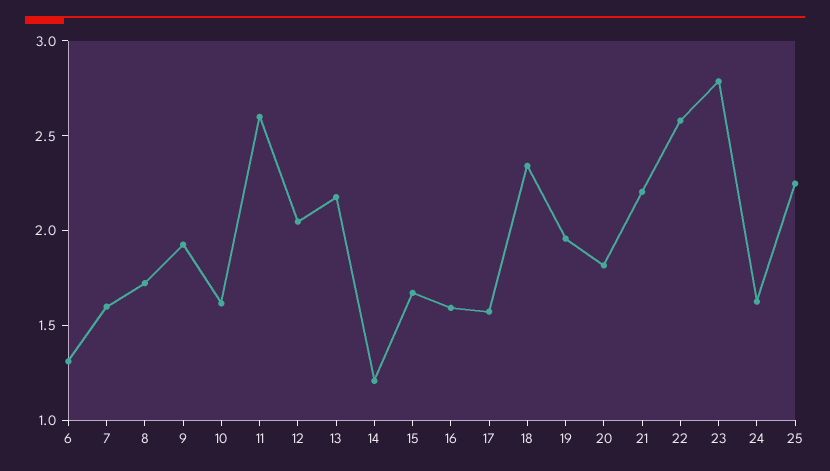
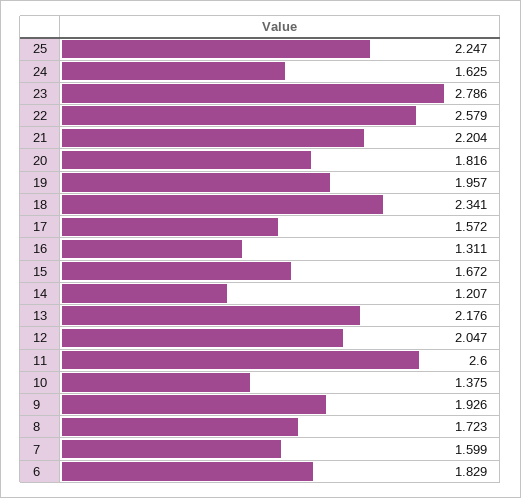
  {
-   "6": 1.3,
+   "6": 1.829,
    "7": 1.599,
    "8": 1.723,
    "9": 1.926,
-   "10": 1.6,
+   "10": 1.375,
    "11": 2.6,
    "12": 2.047,
    "13": 2.176,
    "14": 1.207,
    "15": 1.672,
-   "16": 1.6,
+   "16": 1.311,
    "17": 1.572,
    "18": 2.341,
    "19": 1.957,
    "20": 1.816,
    "21": 2.204,
    "22": 2.579,
    "23": 2.786,
    "24": 1.625,
    "25": 2.247
  }

